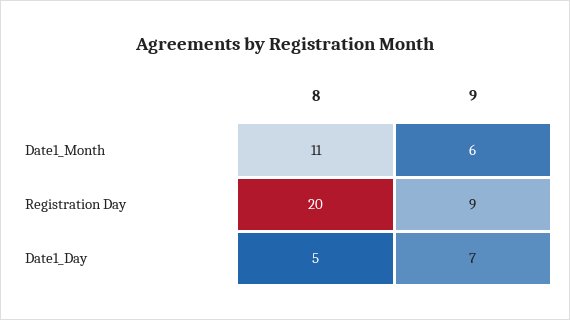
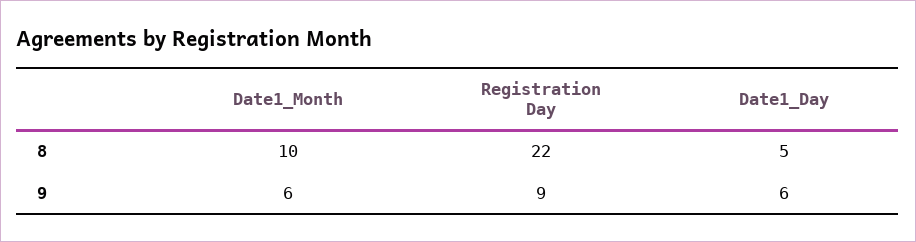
  {
    "8": {
-     "Date1_Month": 11,
+     "Date1_Month": 10,
-     "Registration Day": 20,
+     "Registration Day": 22,
      "Date1_Day": 5
    },
    "9": {
      "Date1_Month": 6,
      "Registration Day": 9,
-     "Date1_Day": 7
+     "Date1_Day": 6
    }
  }

